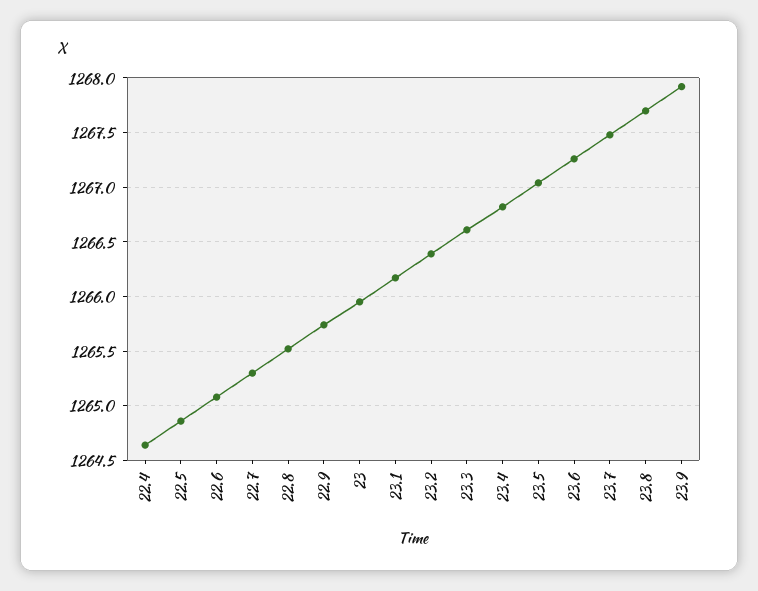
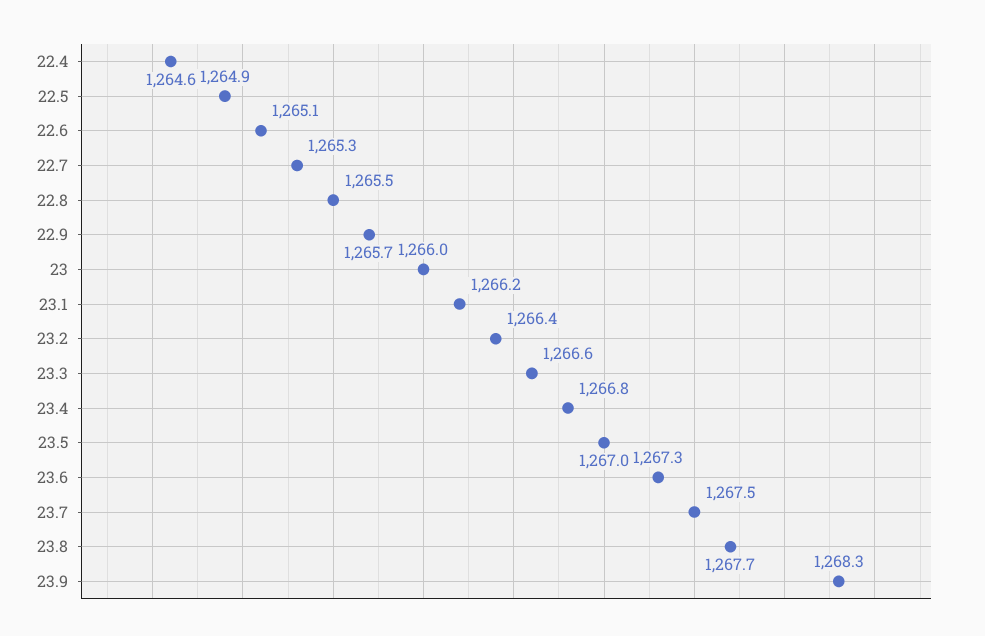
  {
    "22.4": 1264.6,
    "22.5": 1264.9,
    "22.6": 1265.1,
    "22.7": 1265.3,
    "22.8": 1265.5,
    "22.9": 1265.7,
    "23": 1266,
    "23.1": 1266.2,
    "23.2": 1266.4,
    "23.3": 1266.6,
    "23.4": 1266.8,
    "23.5": 1267,
    "23.6": 1267.3,
    "23.7": 1267.5,
    "23.8": 1267.7,
-   "23.9": 1267.9
+   "23.9": 1268.3
  }

